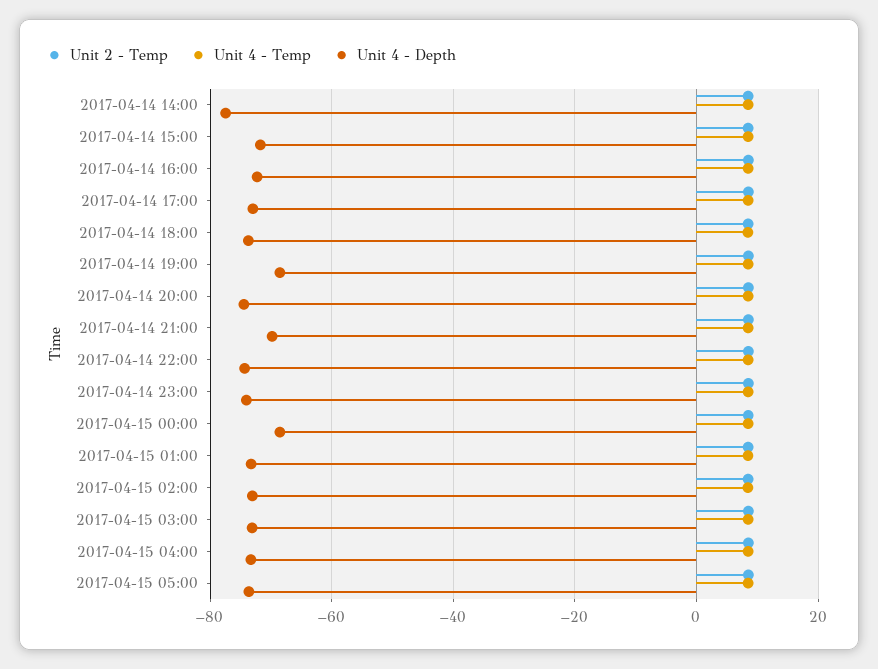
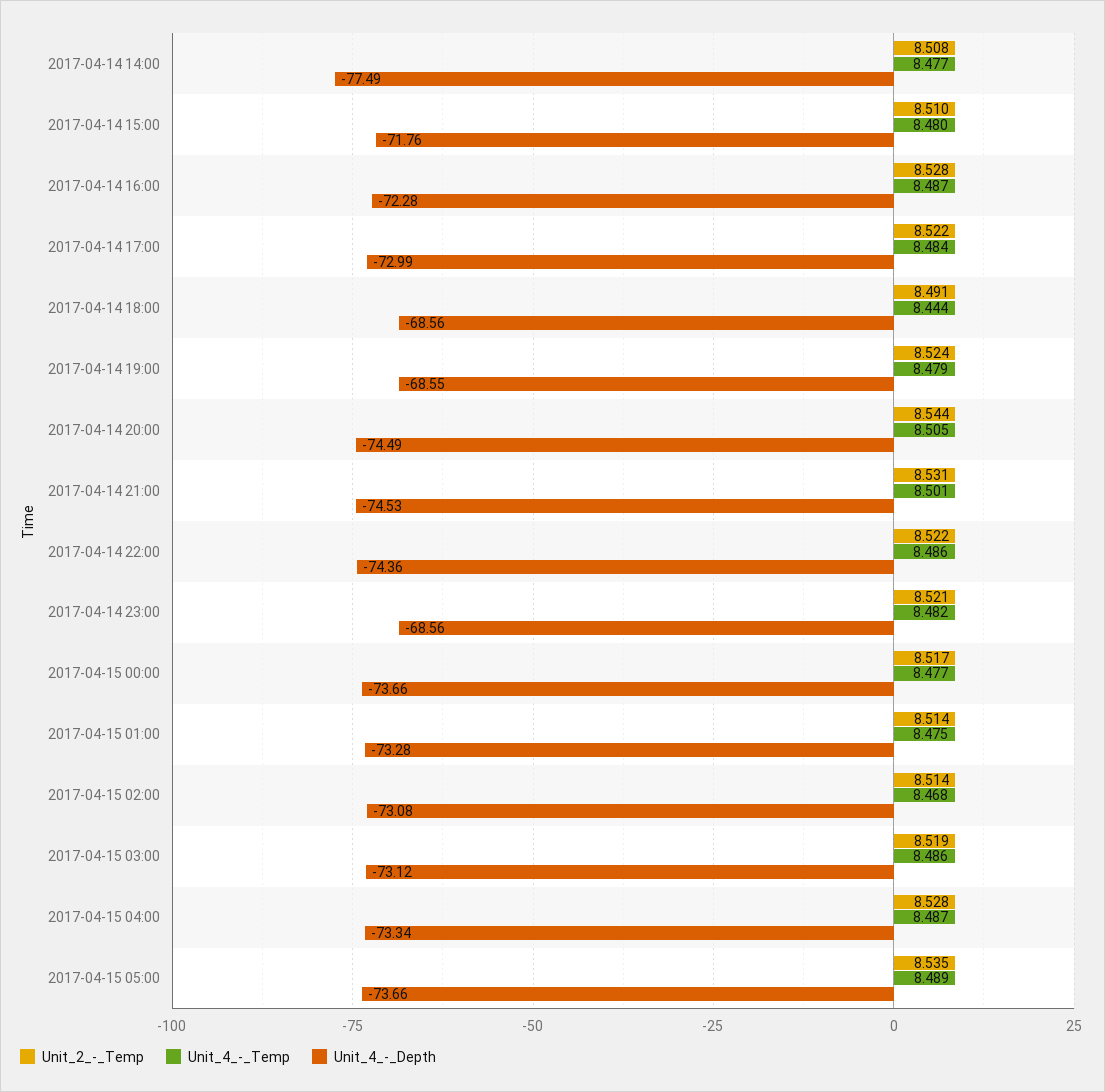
  {
    "Unit 2 - Temp": {
      "2017-04-14 14:00": 8.508,
      "2017-04-14 15:00": 8.51,
      "2017-04-14 16:00": 8.528,
      "2017-04-14 17:00": 8.522,
      "2017-04-14 18:00": 8.491,
      "2017-04-14 19:00": 8.524,
      "2017-04-14 20:00": 8.544,
      "2017-04-14 21:00": 8.531,
      "2017-04-14 22:00": 8.522,
      "2017-04-14 23:00": 8.521,
      "2017-04-15 00:00": 8.517,
      "2017-04-15 01:00": 8.514,
      "2017-04-15 02:00": 8.514,
      "2017-04-15 03:00": 8.519,
      "2017-04-15 04:00": 8.528,
      "2017-04-15 05:00": 8.535
    },
    "Unit 4 - Temp": {
      "2017-04-14 14:00": 8.477,
      "2017-04-14 15:00": 8.48,
      "2017-04-14 16:00": 8.487,
      "2017-04-14 17:00": 8.484,
      "2017-04-14 18:00": 8.444,
      "2017-04-14 19:00": 8.479,
      "2017-04-14 20:00": 8.505,
      "2017-04-14 21:00": 8.501,
      "2017-04-14 22:00": 8.486,
      "2017-04-14 23:00": 8.482,
      "2017-04-15 00:00": 8.477,
      "2017-04-15 01:00": 8.475,
      "2017-04-15 02:00": 8.468,
      "2017-04-15 03:00": 8.486,
      "2017-04-15 04:00": 8.487,
      "2017-04-15 05:00": 8.489
    },
    "Unit 4 - Depth": {
      "2017-04-14 14:00": -77.49,
      "2017-04-14 15:00": -71.76,
      "2017-04-14 16:00": -72.28,
      "2017-04-14 17:00": -72.99,
-     "2017-04-14 18:00": -74,
+     "2017-04-14 18:00": -68.56,
      "2017-04-14 19:00": -68.55,
      "2017-04-14 20:00": -74.49,
-     "2017-04-14 21:00": -70,
+     "2017-04-14 21:00": -74.53,
      "2017-04-14 22:00": -74.36,
-     "2017-04-14 23:00": -74,
+     "2017-04-14 23:00": -68.56,
-     "2017-04-15 00:00": -68,
+     "2017-04-15 00:00": -73.66,
      "2017-04-15 01:00": -73.28,
      "2017-04-15 02:00": -73.08,
      "2017-04-15 03:00": -73.12,
      "2017-04-15 04:00": -73.34,
      "2017-04-15 05:00": -73.66
    }
  }

